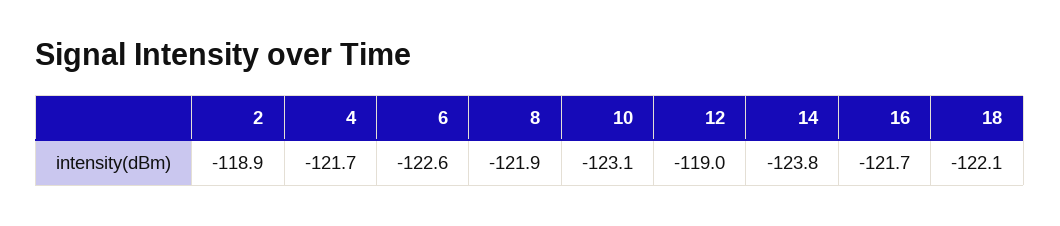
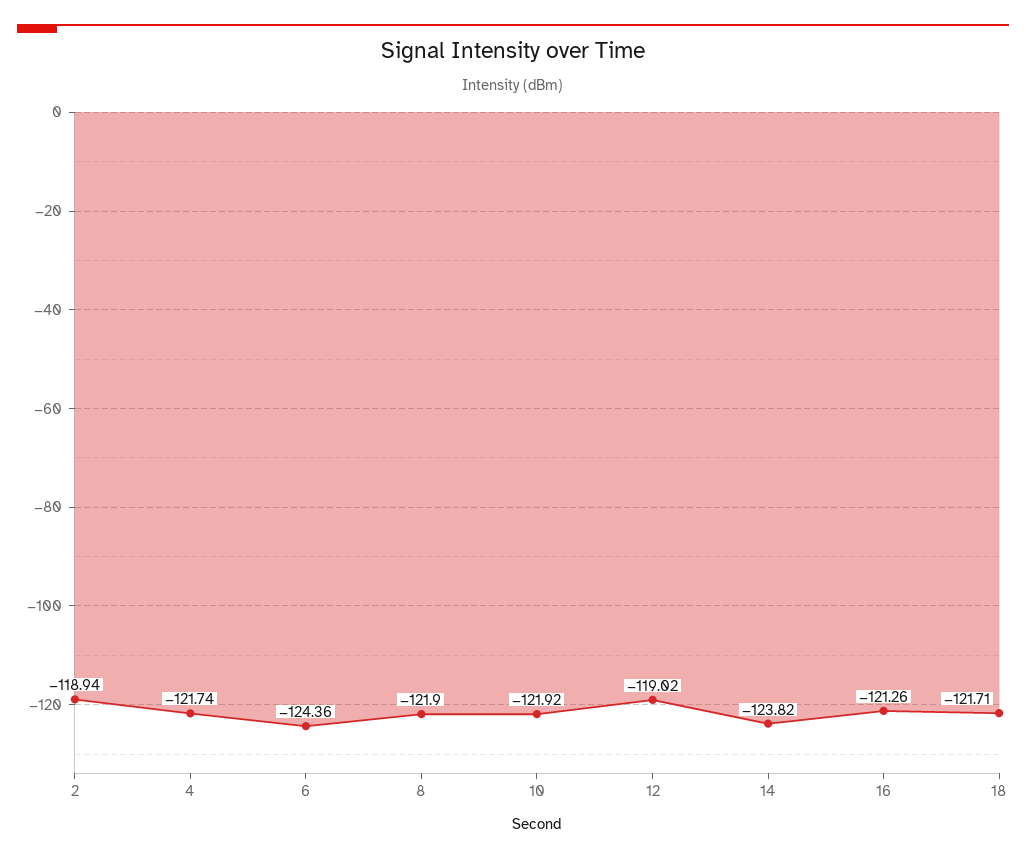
  {
    "2": -118.94,
    "4": -121.74,
-   "6": -122.6,
+   "6": -124.36,
    "8": -121.9,
-   "10": -123.1,
+   "10": -121.92,
    "12": -119.02,
    "14": -123.82,
-   "16": -121.7,
+   "16": -121.26,
-   "18": -122.1
+   "18": -121.71
  }

